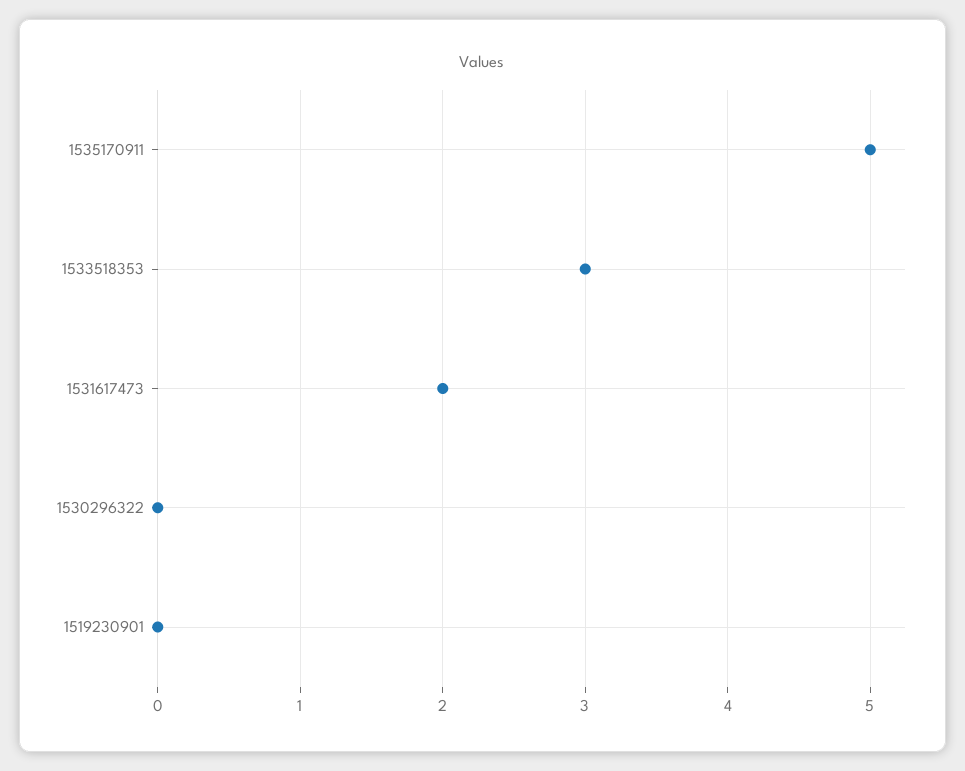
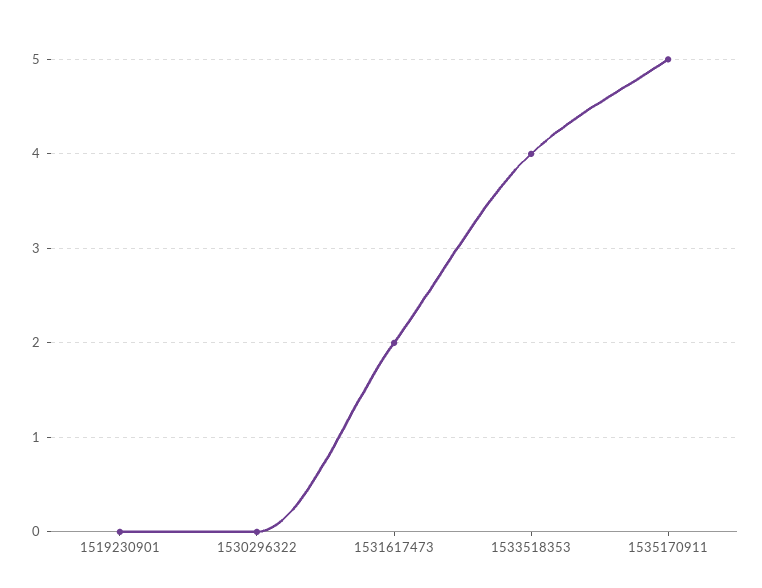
  {
    "1535170911": 5,
-   "1533518353": 3,
+   "1533518353": 4,
    "1531617473": 2,
    "1530296322": 0,
    "1519230901": 0
  }

